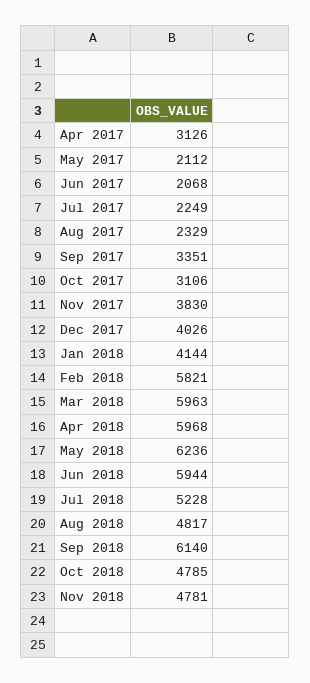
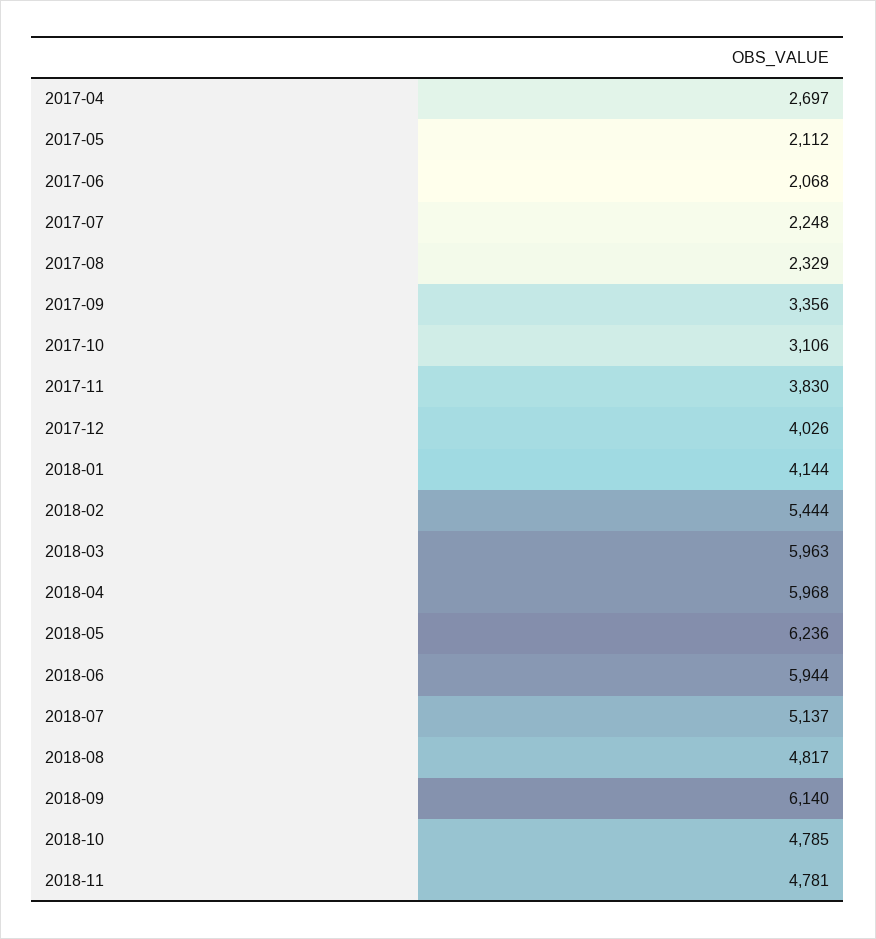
  {
-   "Apr 2017": 3126,
+   "Apr 2017": 2697,
    "May 2017": 2112,
    "Jun 2017": 2068,
-   "Jul 2017": 2249,
+   "Jul 2017": 2248,
    "Aug 2017": 2329,
-   "Sep 2017": 3351,
+   "Sep 2017": 3356,
    "Oct 2017": 3106,
    "Nov 2017": 3830,
    "Dec 2017": 4026,
    "Jan 2018": 4144,
-   "Feb 2018": 5821,
+   "Feb 2018": 5444,
    "Mar 2018": 5963,
    "Apr 2018": 5968,
    "May 2018": 6236,
    "Jun 2018": 5944,
-   "Jul 2018": 5228,
+   "Jul 2018": 5137,
    "Aug 2018": 4817,
    "Sep 2018": 6140,
    "Oct 2018": 4785,
    "Nov 2018": 4781
  }

